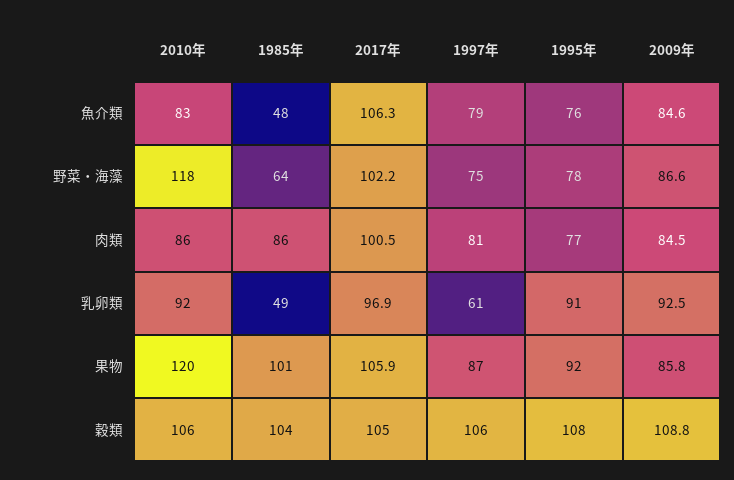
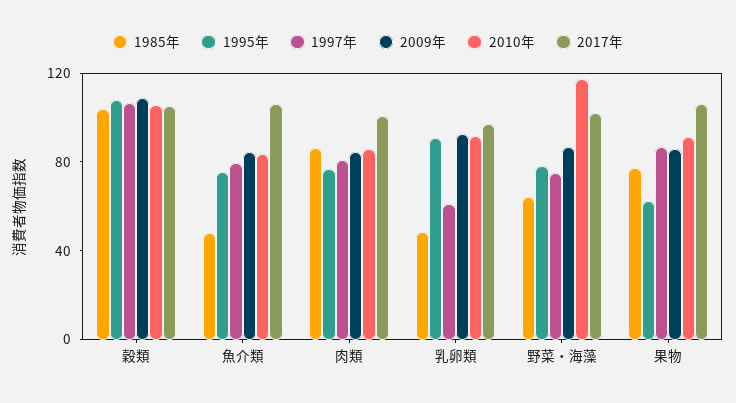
  {
    "2010年": {
      "魚介類": 83,
      "野菜・海藻": 118,
      "肉類": 86,
      "乳卵類": 92,
-     "果物": 120,
+     "果物": 90,
      "穀類": 106
    },
    "1985年": {
      "魚介類": 48,
      "野菜・海藻": 64,
      "肉類": 86,
      "乳卵類": 49,
-     "果物": 101,
+     "果物": 80,
      "穀類": 104
    },
    "2017年": {
      "魚介類": 106.3,
      "野菜・海藻": 102.2,
      "肉類": 100.5,
      "乳卵類": 96.9,
      "果物": 105.9,
      "穀類": 105
    },
    "1997年": {
      "魚介類": 79,
      "野菜・海藻": 75,
      "肉類": 81,
      "乳卵類": 61,
      "果物": 87,
      "穀類": 106
    },
    "1995年": {
      "魚介類": 76,
      "野菜・海藻": 78,
      "肉類": 77,
      "乳卵類": 91,
-     "果物": 92,
+     "果物": 60,
      "穀類": 108
    },
    "2009年": {
      "魚介類": 84.6,
      "野菜・海藻": 86.6,
      "肉類": 84.5,
      "乳卵類": 92.5,
      "果物": 85.8,
      "穀類": 108.8
    }
  }

